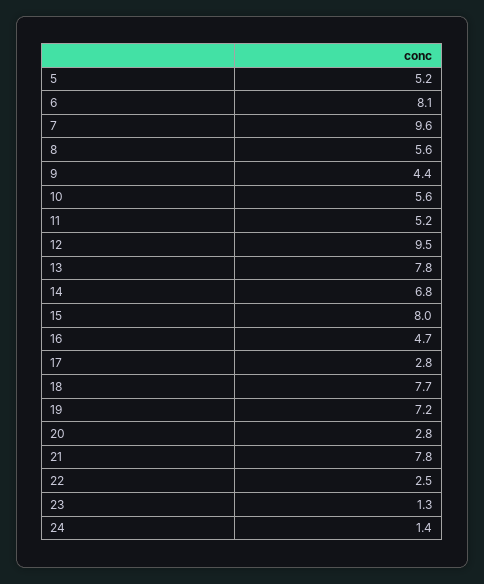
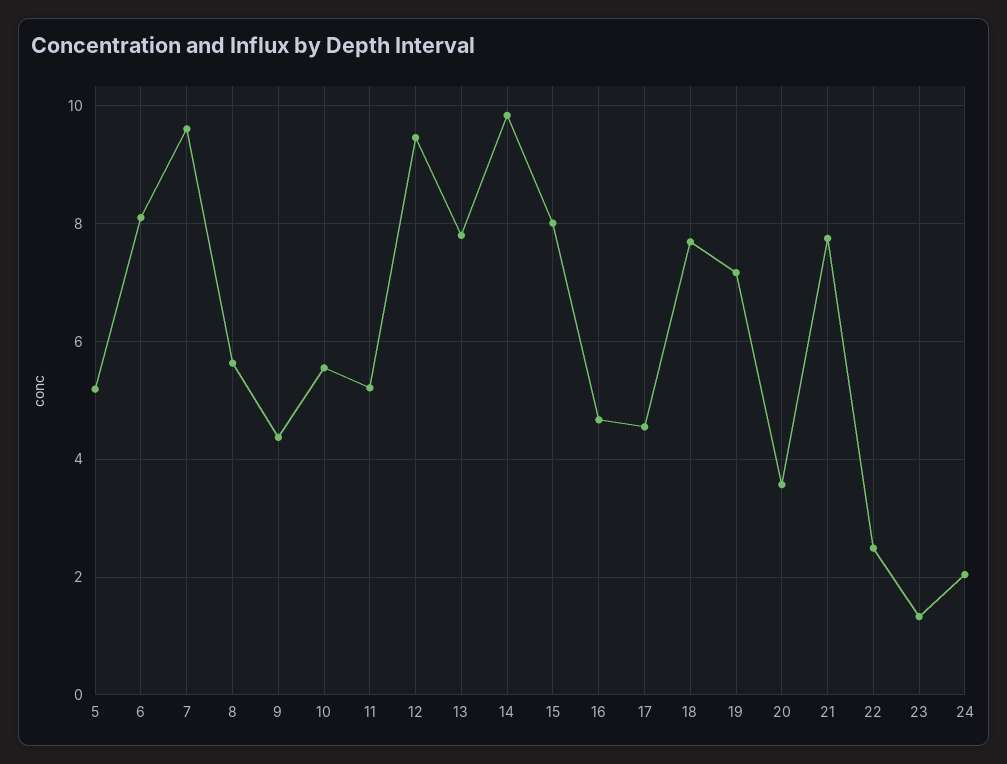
  {
    "5": 5.2,
    "6": 8.1,
    "7": 9.6,
    "8": 5.6,
    "9": 4.4,
    "10": 5.6,
    "11": 5.2,
    "12": 9.5,
    "13": 7.8,
-   "14": 6.8,
+   "14": 9.8,
    "15": 8,
    "16": 4.7,
-   "17": 2.8,
+   "17": 4.6,
    "18": 7.7,
    "19": 7.2,
-   "20": 2.8,
+   "20": 3.6,
    "21": 7.8,
    "22": 2.5,
    "23": 1.3,
-   "24": 1.4
+   "24": 2
  }

